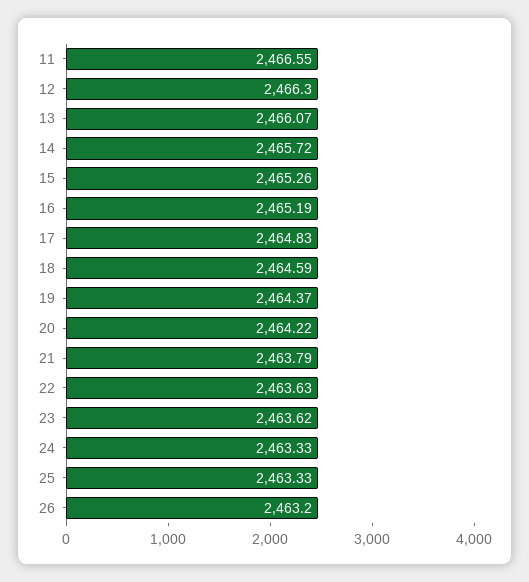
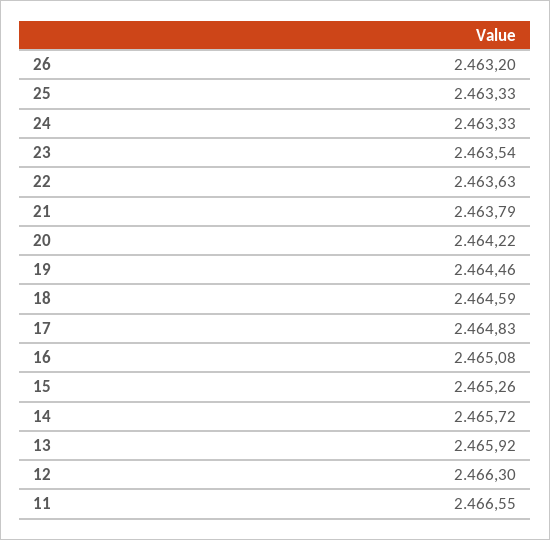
  {
    "11": 2466.55,
    "12": 2466.3,
-   "13": 2466.07,
+   "13": 2465.92,
    "14": 2465.72,
    "15": 2465.26,
-   "16": 2465.19,
+   "16": 2465.08,
    "17": 2464.83,
    "18": 2464.59,
-   "19": 2464.37,
+   "19": 2464.46,
    "20": 2464.22,
    "21": 2463.79,
    "22": 2463.63,
-   "23": 2463.62,
+   "23": 2463.54,
    "24": 2463.33,
    "25": 2463.33,
    "26": 2463.2
  }

